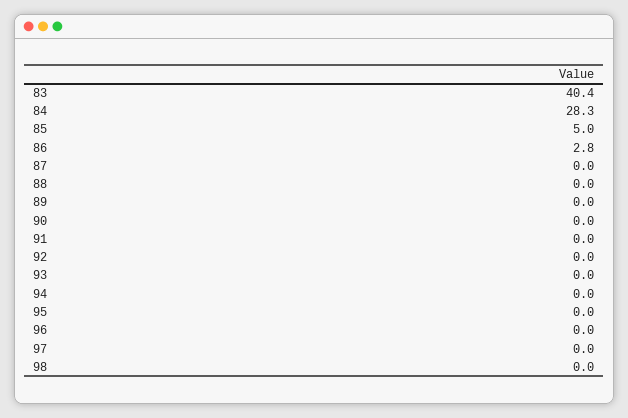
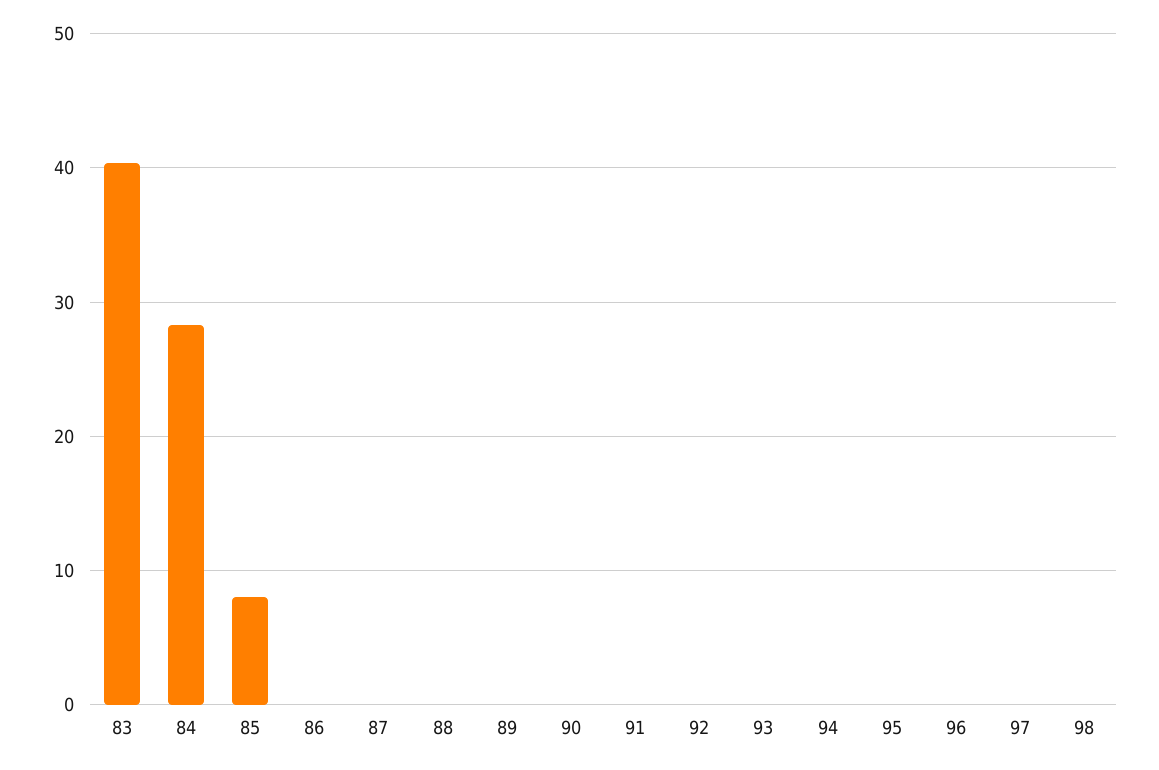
  {
    "83": 40.4,
    "84": 28.3,
-   "85": 5,
+   "85": 8,
-   "86": 2.8,
+   "86": 0,
    "87": 0,
    "88": 0,
    "89": 0,
    "90": 0,
    "91": 0,
    "92": 0,
    "93": 0,
    "94": 0,
    "95": 0,
    "96": 0,
    "97": 0,
    "98": 0
  }

